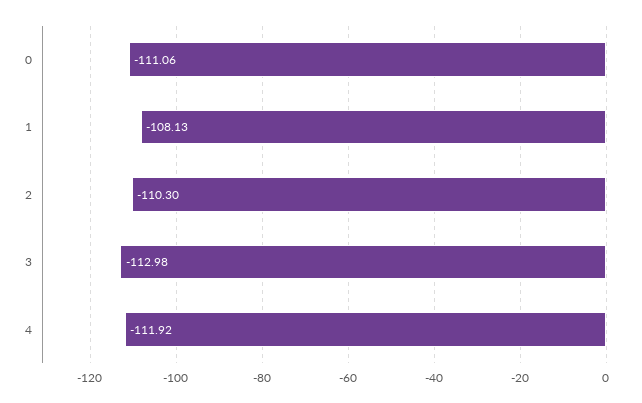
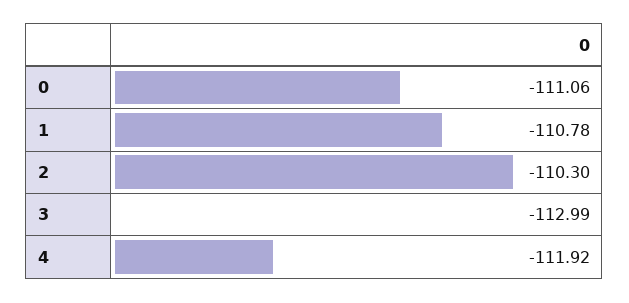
  {
    "0": -111.06,
-   "1": -108.13,
+   "1": -110.78,
    "2": -110.3,
-   "3": -112.98,
+   "3": -112.99,
    "4": -111.92
  }

